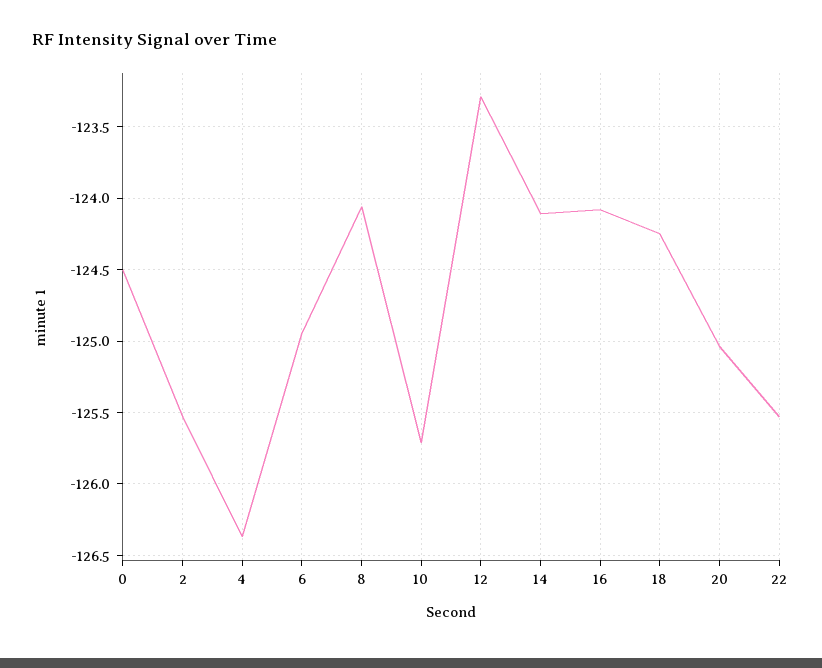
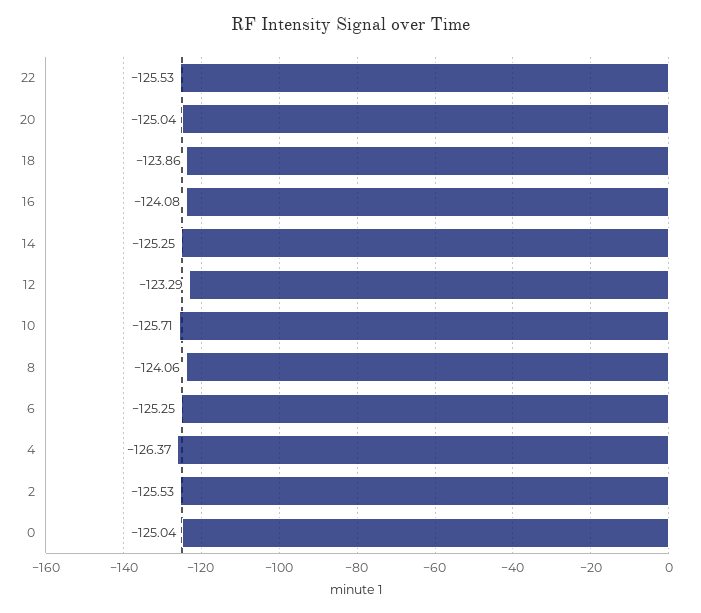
  {
-   "0": -124.5,
+   "0": -125.04,
    "2": -125.53,
    "4": -126.37,
-   "6": -124.95,
+   "6": -125.25,
    "8": -124.06,
    "10": -125.71,
    "12": -123.29,
-   "14": -124.1,
+   "14": -125.25,
    "16": -124.08,
-   "18": -124.25,
+   "18": -123.86,
    "20": -125.04,
    "22": -125.53
  }

